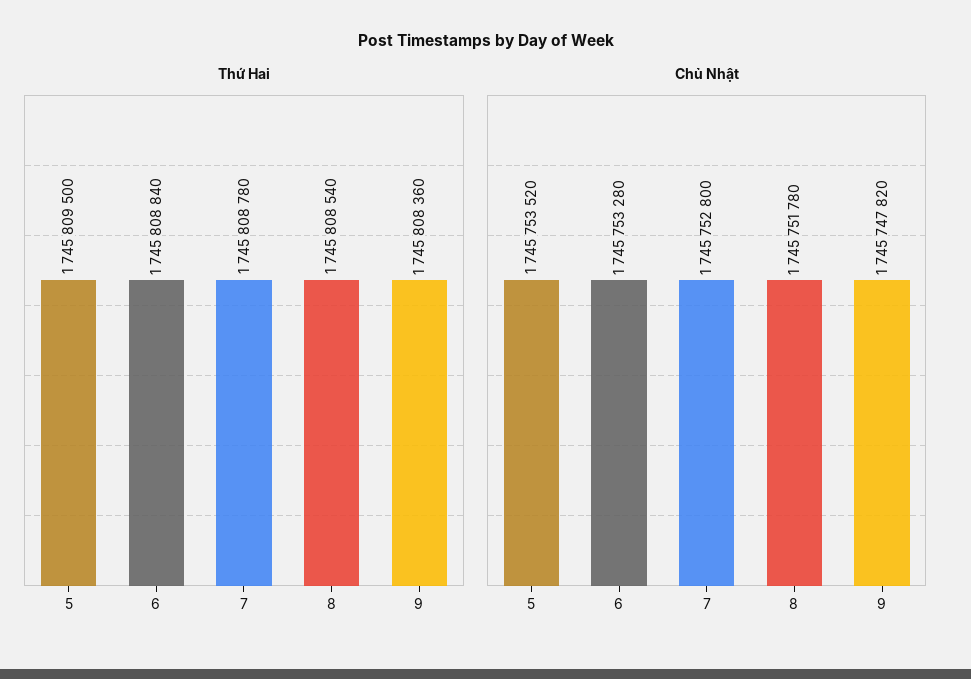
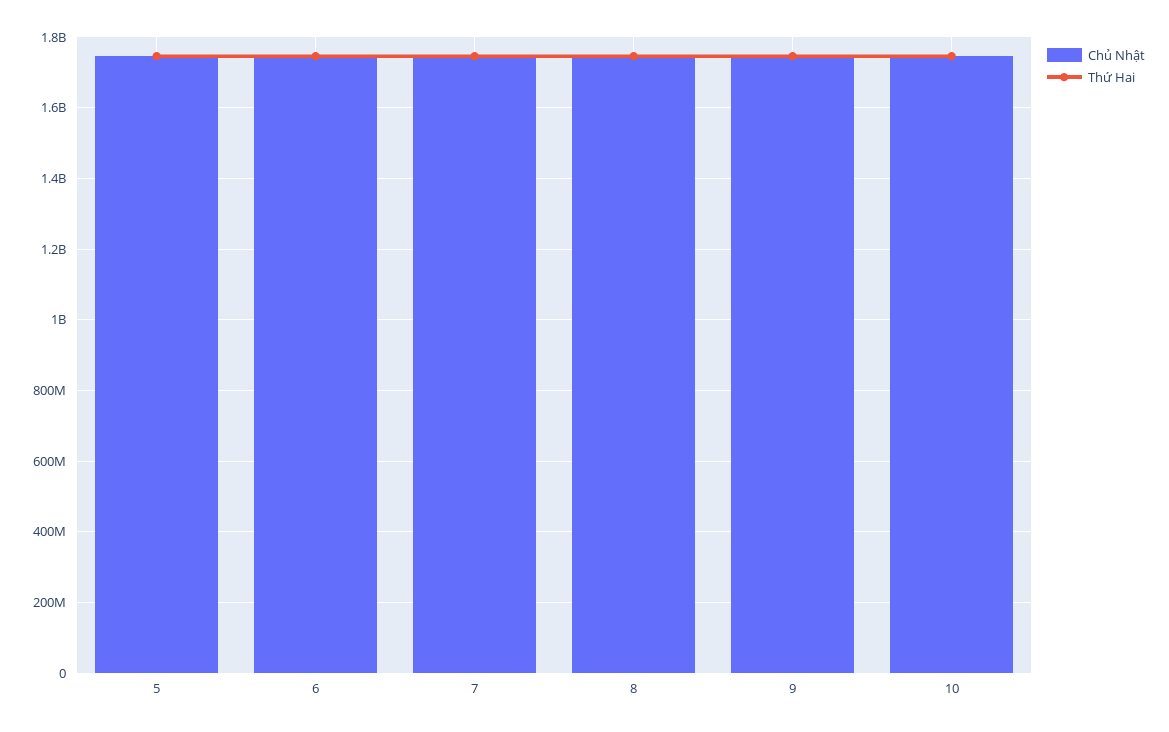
  {
    "Thứ Hai": {
      "5": 1745809500,
      "6": 1745808840,
      "7": 1745808780,
      "8": 1745808540,
-     "9": 1745808360
+     "9": 1745808360,
+     "10": 1740000000
    },
    "Chủ Nhật": {
      "5": 1745753520,
      "6": 1745753280,
      "7": 1745752800,
      "8": 1745751780,
-     "9": 1745747820
+     "9": 1745747820,
+     "10": 1740000000
    }
  }

